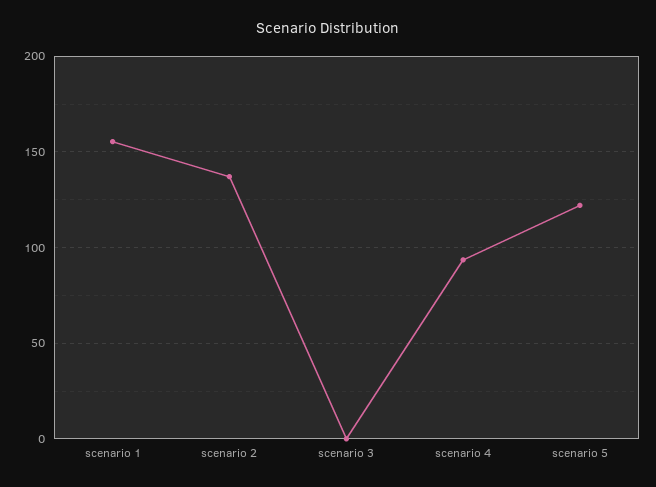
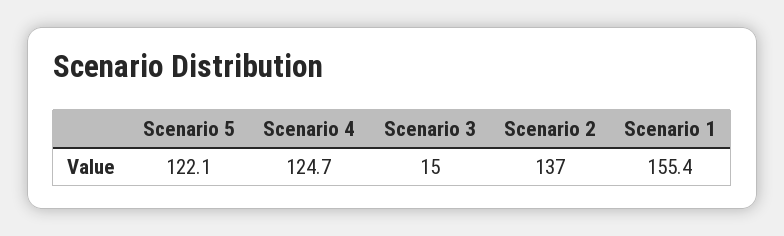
  {
    "scenario 1": 155.4,
    "scenario 2": 137,
-   "scenario 3": 0,
+   "scenario 3": 15,
-   "scenario 4": 95,
+   "scenario 4": 124.7,
    "scenario 5": 122.1
  }

